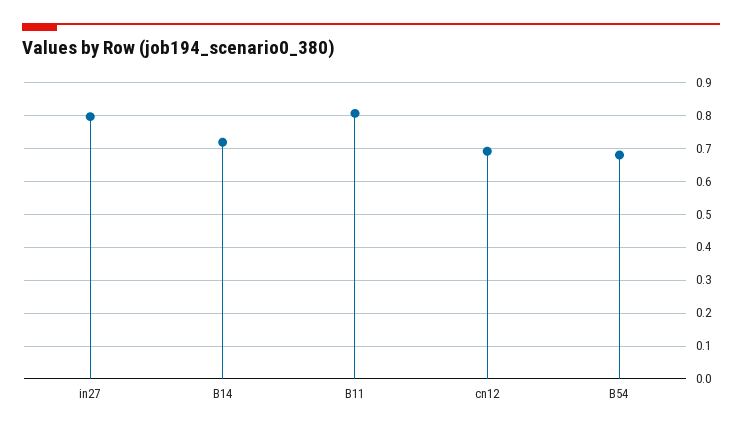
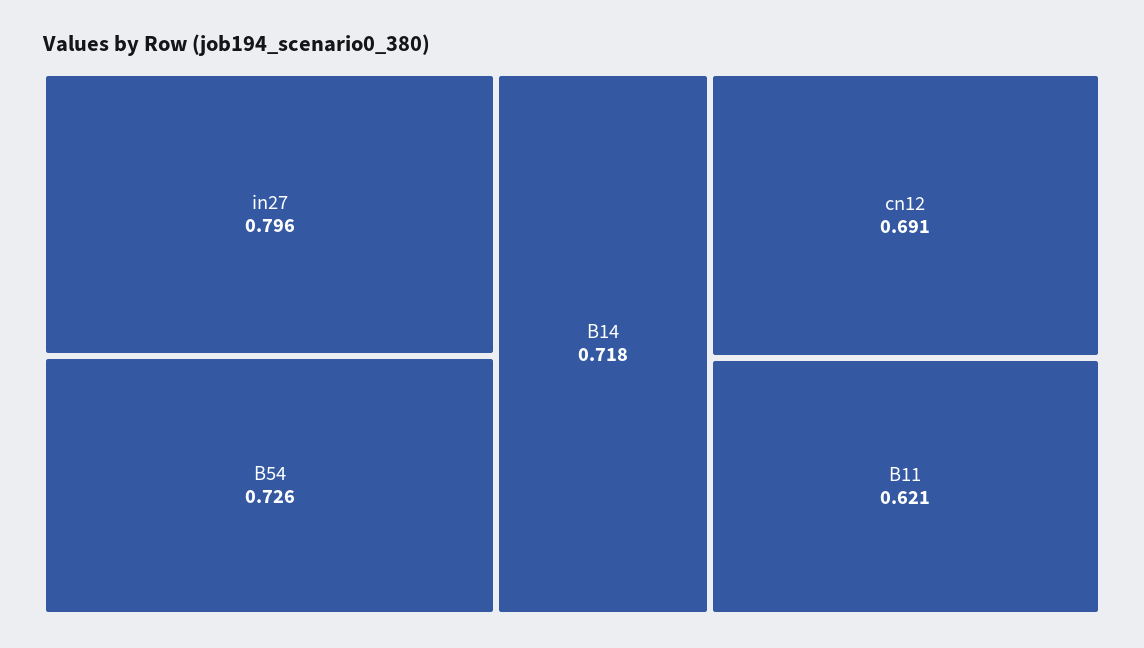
  {
    "in27": 0.796,
    "B14": 0.718,
-   "B11": 0.8,
+   "B11": 0.621,
    "cn12": 0.691,
-   "B54": 0.68
+   "B54": 0.726
  }

